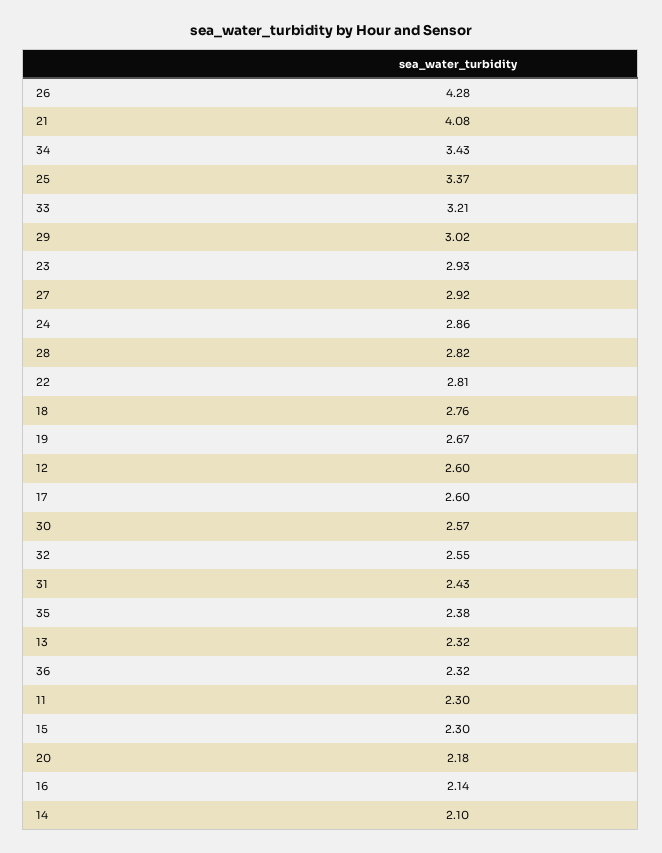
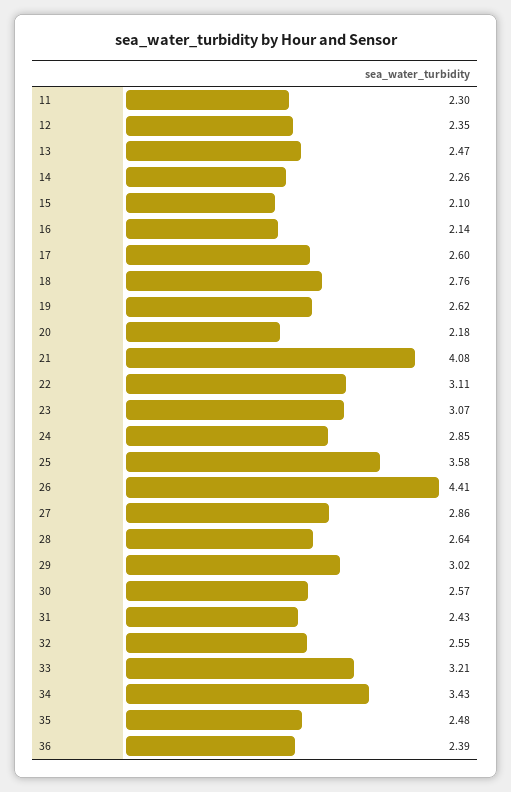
  {
-   "26": 4.28,
+   "26": 4.41,
    "21": 4.08,
    "34": 3.43,
-   "25": 3.37,
+   "25": 3.58,
    "33": 3.21,
    "29": 3.02,
-   "23": 2.93,
+   "23": 3.07,
-   "27": 2.92,
+   "27": 2.86,
-   "24": 2.86,
+   "24": 2.85,
-   "28": 2.82,
+   "28": 2.64,
-   "22": 2.81,
+   "22": 3.11,
    "18": 2.76,
-   "19": 2.67,
+   "19": 2.62,
-   "12": 2.6,
+   "12": 2.35,
    "17": 2.6,
    "30": 2.57,
    "32": 2.55,
    "31": 2.43,
-   "35": 2.38,
+   "35": 2.48,
-   "13": 2.32,
+   "13": 2.47,
-   "36": 2.32,
+   "36": 2.39,
    "11": 2.3,
-   "15": 2.3,
+   "15": 2.1,
    "20": 2.18,
    "16": 2.14,
-   "14": 2.1
+   "14": 2.26
  }

